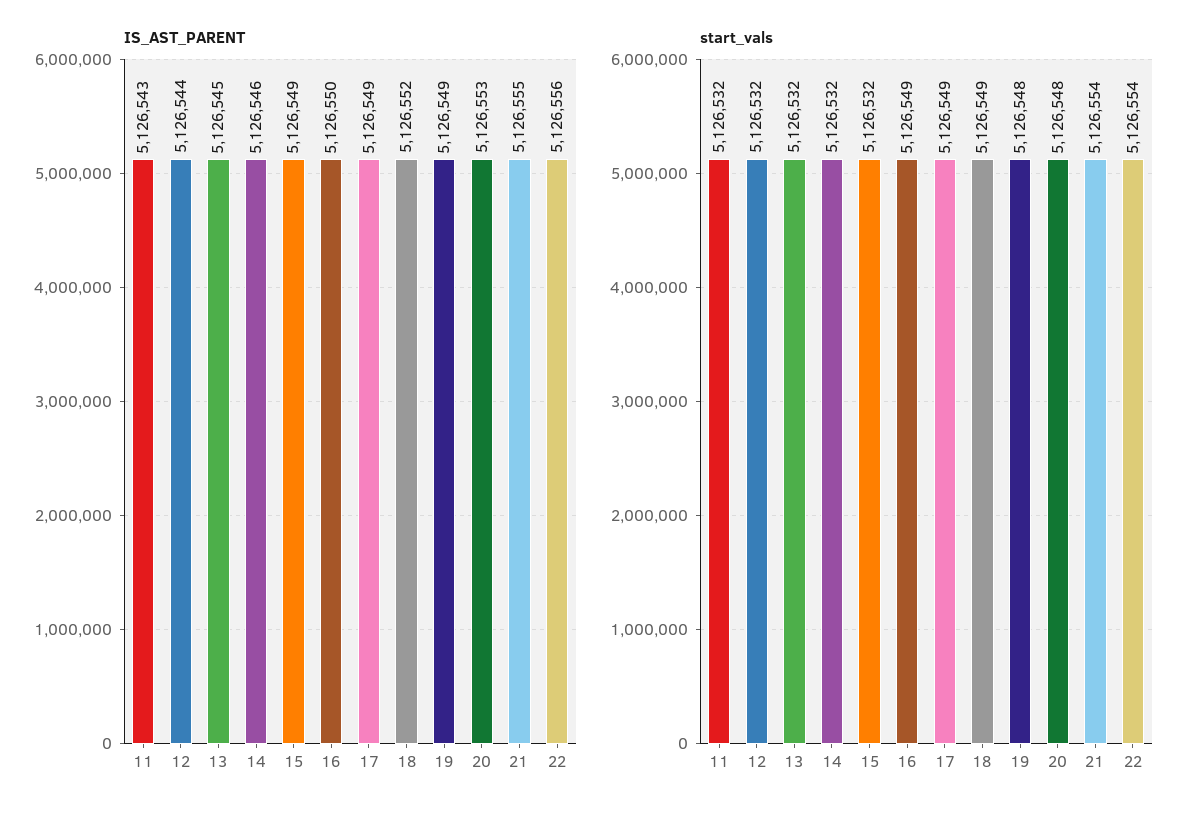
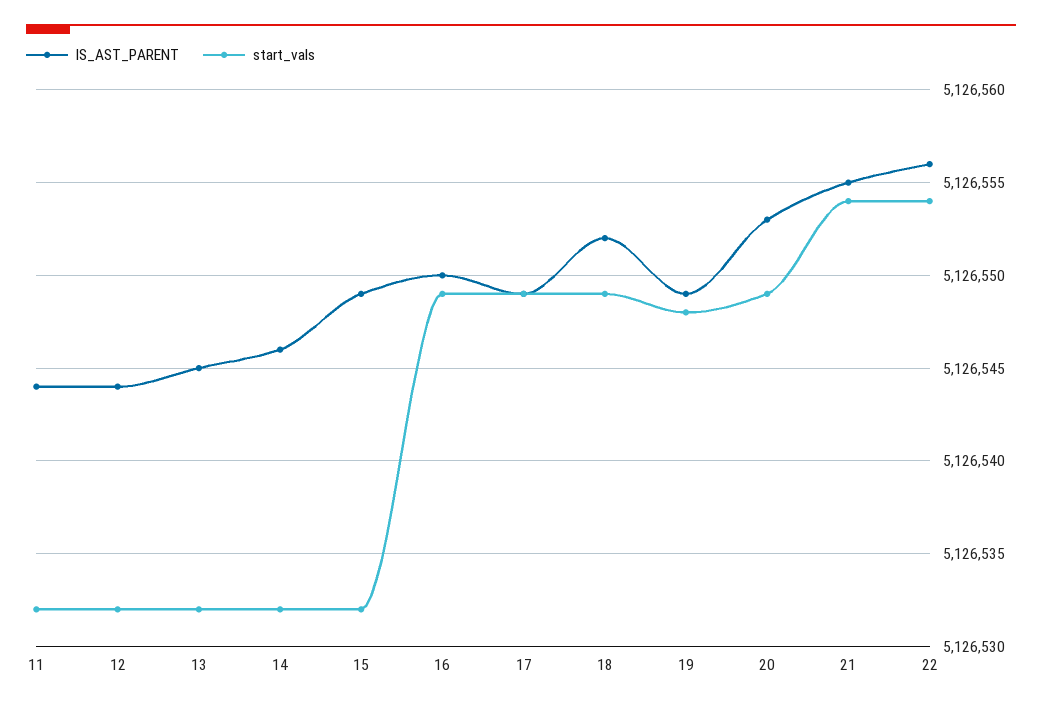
  {
    "IS_AST_PARENT": {
-     "11": 5126543,
+     "11": 5126544,
      "12": 5126544,
      "13": 5126545,
      "14": 5126546,
      "15": 5126549,
      "16": 5126550,
      "17": 5126549,
      "18": 5126552,
      "19": 5126549,
      "20": 5126553,
      "21": 5126555,
      "22": 5126556
    },
    "start_vals": {
      "11": 5126532,
      "12": 5126532,
      "13": 5126532,
      "14": 5126532,
      "15": 5126532,
      "16": 5126549,
      "17": 5126549,
      "18": 5126549,
      "19": 5126548,
-     "20": 5126548,
+     "20": 5126549,
      "21": 5126554,
      "22": 5126554
    }
  }

